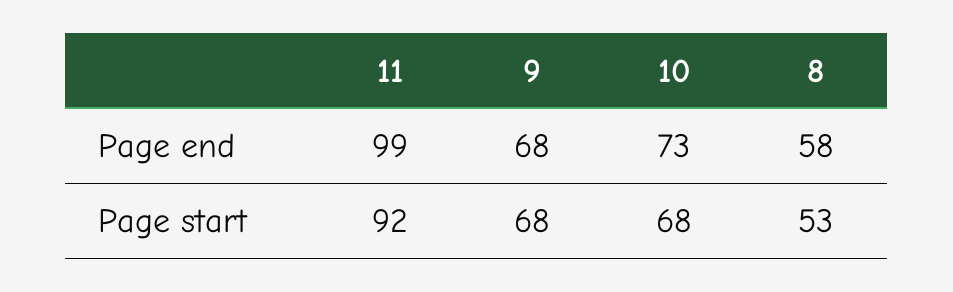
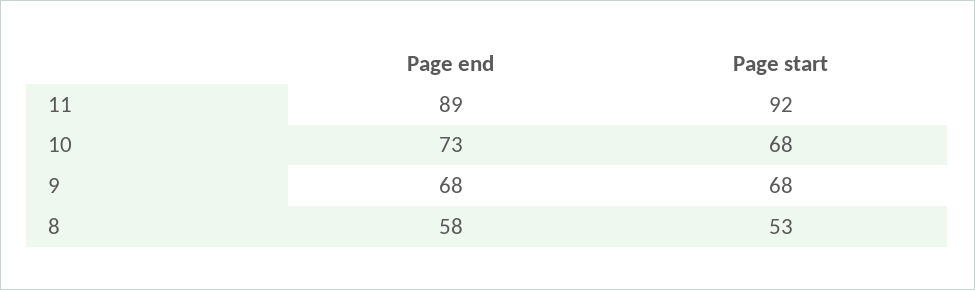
  {
    "11": {
-     "Page end": 99,
+     "Page end": 89,
      "Page start": 92
    },
    "9": {
      "Page end": 68,
      "Page start": 68
    },
    "10": {
      "Page end": 73,
      "Page start": 68
    },
    "8": {
      "Page end": 58,
      "Page start": 53
    }
  }

